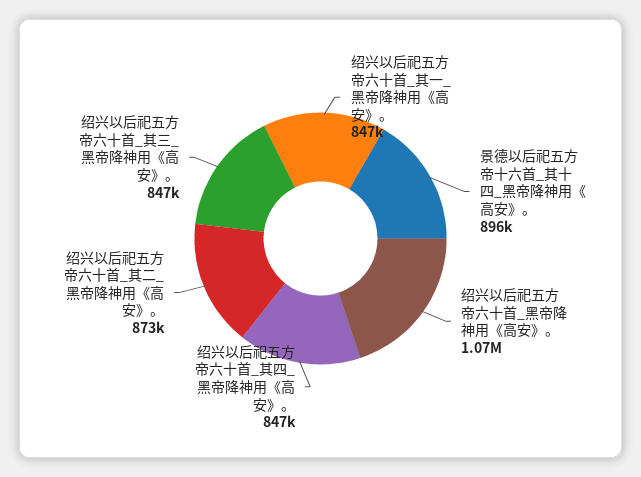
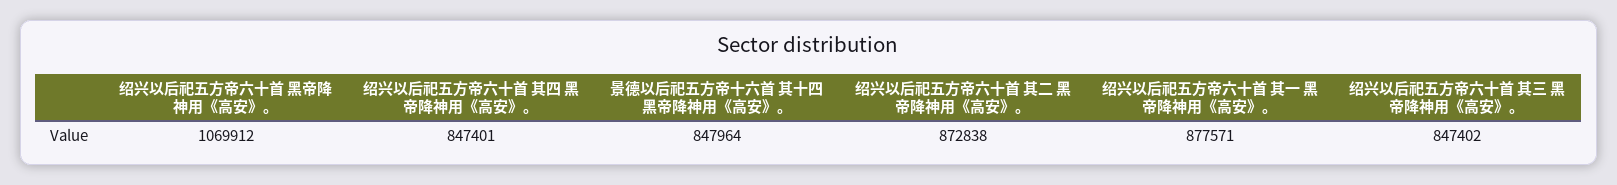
  {
-   "绍兴以后祀五方帝六十首_其一_黑帝降神用《高安》。": 847000,
+   "绍兴以后祀五方帝六十首_其一_黑帝降神用《高安》。": 877571,
-   "景德以后祀五方帝十六首_其十四_黑帝降神用《高安》。": 896000,
+   "景德以后祀五方帝十六首_其十四_黑帝降神用《高安》。": 847964,
    "绍兴以后祀五方帝六十首_黑帝降神用《高安》。": 1069912,
    "绍兴以后祀五方帝六十首_其四_黑帝降神用《高安》。": 847401,
    "绍兴以后祀五方帝六十首_其二_黑帝降神用《高安》。": 872838,
    "绍兴以后祀五方帝六十首_其三_黑帝降神用《高安》。": 847402
  }

